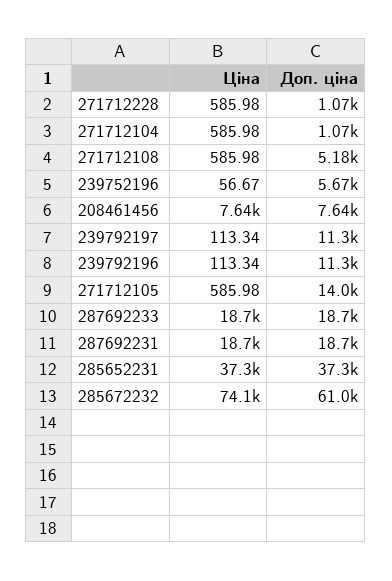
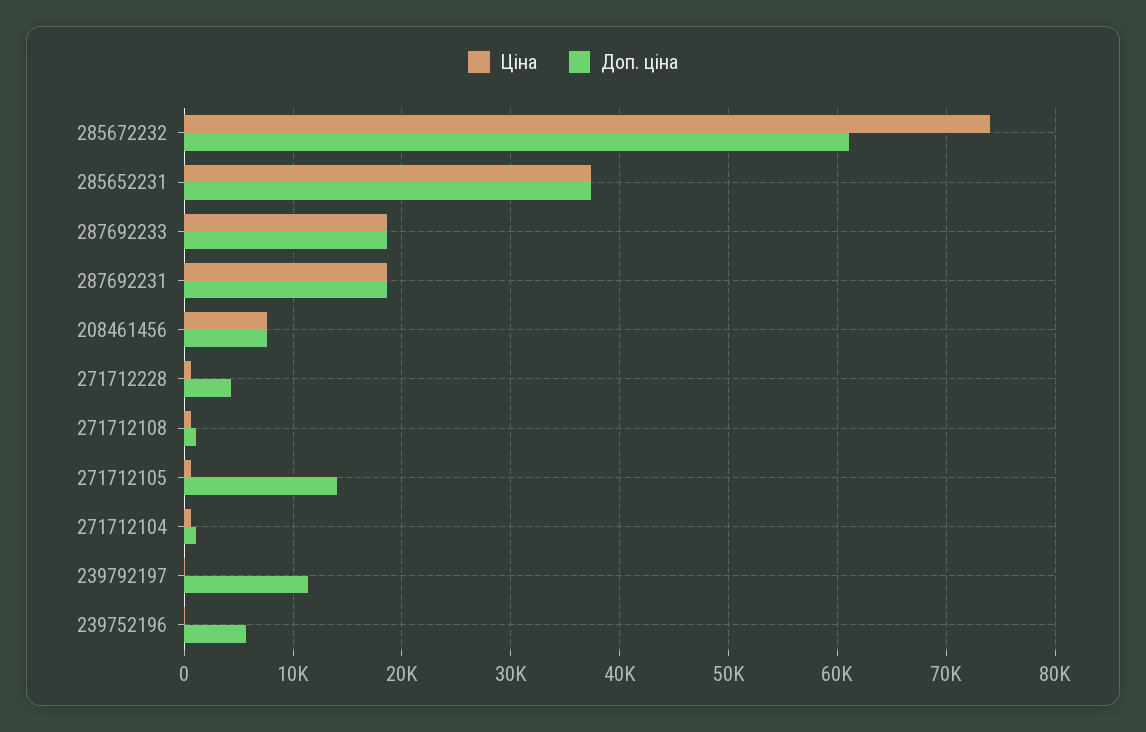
  {
    "Ціна": {
      "271712228": 585.98,
      "271712104": 585.98,
      "271712108": 585.98,
      "239752196": 56.67,
      "208461456": 7640,
      "239792197": 113.34,
-     "239792196": 113.34,
      "271712105": 585.98,
      "287692233": 18700,
      "287692231": 18700,
      "285652231": 37300,
      "285672232": 74100
    },
    "Доп. ціна": {
-     "271712228": 1070,
+     "271712228": 4000,
      "271712104": 1070,
-     "271712108": 5180,
+     "271712108": 1000,
      "239752196": 5670,
      "208461456": 7640,
      "239792197": 11300,
-     "239792196": 11300,
      "271712105": 14000,
      "287692233": 18700,
      "287692231": 18700,
      "285652231": 37300,
      "285672232": 61000
    }
  }

